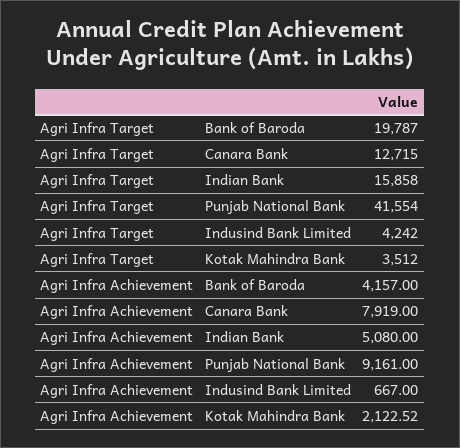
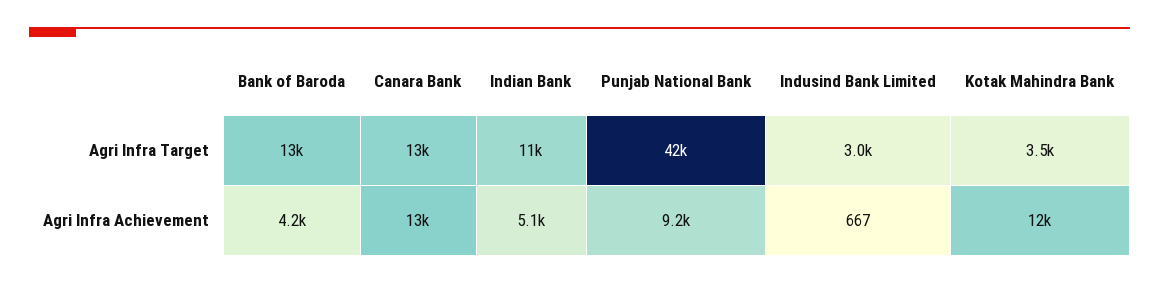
  {
    "Agri Infra Target": {
-     "Bank of Baroda": 19787,
+     "Bank of Baroda": 13000,
      "Canara Bank": 12715,
-     "Indian Bank": 15858,
+     "Indian Bank": 11000,
      "Punjab National Bank": 41554,
-     "Indusind Bank Limited": 4242,
+     "Indusind Bank Limited": 3000,
      "Kotak Mahindra Bank": 3512
    },
    "Agri Infra Achievement": {
      "Bank of Baroda": 4157,
-     "Canara Bank": 7919,
+     "Canara Bank": 13000,
      "Indian Bank": 5080,
      "Punjab National Bank": 9161,
      "Indusind Bank Limited": 667,
-     "Kotak Mahindra Bank": 2122.52
+     "Kotak Mahindra Bank": 12000
    }
  }

